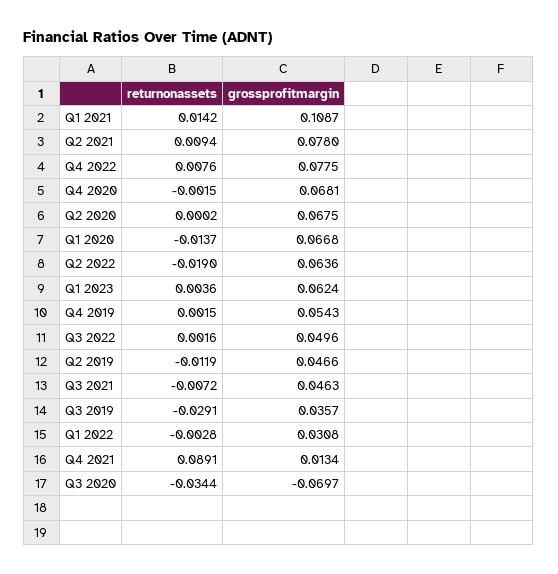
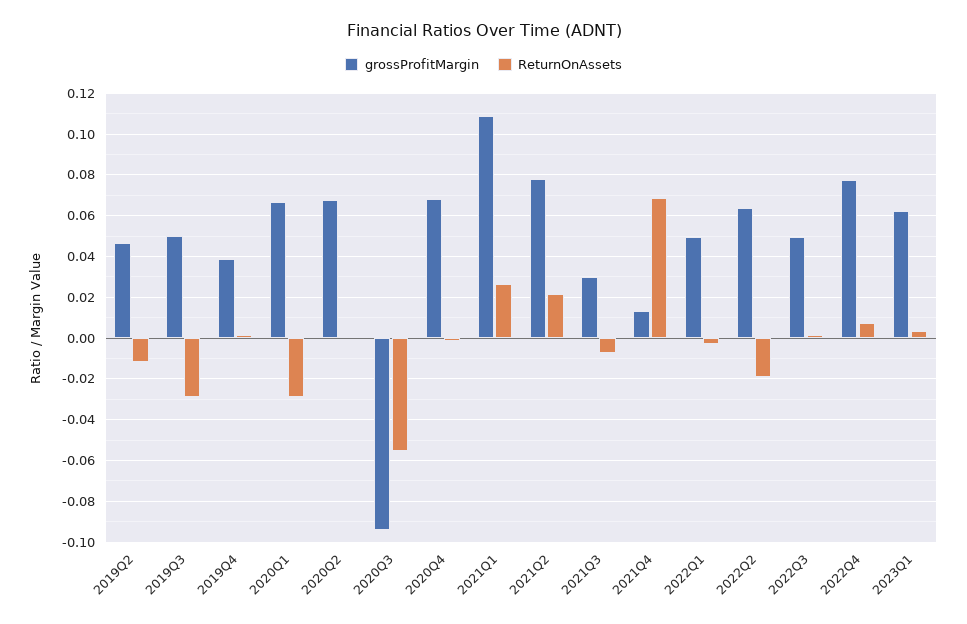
  {
    "returnonassets": {
-     "Q1 2021": 0.0142,
+     "Q1 2021": 0.025,
-     "Q2 2021": 0.0094,
+     "Q2 2021": 0.02,
      "Q4 2022": 0.0076,
      "Q4 2020": -0.0015,
      "Q2 2020": 0.0002,
-     "Q1 2020": -0.0137,
+     "Q1 2020": -0.03,
      "Q2 2022": -0.019,
      "Q1 2023": 0.0036,
      "Q4 2019": 0.0015,
      "Q3 2022": 0.0016,
      "Q2 2019": -0.0119,
      "Q3 2021": -0.0072,
      "Q3 2019": -0.0291,
      "Q1 2022": -0.0028,
-     "Q4 2021": 0.0891,
+     "Q4 2021": 0.07,
-     "Q3 2020": -0.0344
+     "Q3 2020": -0.055
    },
    "grossprofitmargin": {
      "Q1 2021": 0.1087,
      "Q2 2021": 0.078,
      "Q4 2022": 0.0775,
      "Q4 2020": 0.0681,
      "Q2 2020": 0.0675,
      "Q1 2020": 0.0668,
      "Q2 2022": 0.0636,
      "Q1 2023": 0.0624,
-     "Q4 2019": 0.0543,
+     "Q4 2019": 0.04,
      "Q3 2022": 0.0496,
      "Q2 2019": 0.0466,
-     "Q3 2021": 0.0463,
+     "Q3 2021": 0.03,
-     "Q3 2019": 0.0357,
+     "Q3 2019": 0.05,
-     "Q1 2022": 0.0308,
+     "Q1 2022": 0.05,
      "Q4 2021": 0.0134,
-     "Q3 2020": -0.0697
+     "Q3 2020": -0.095
    }
  }

